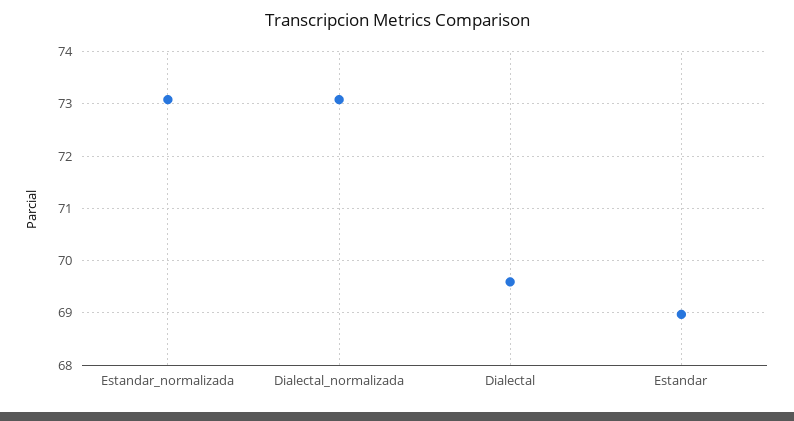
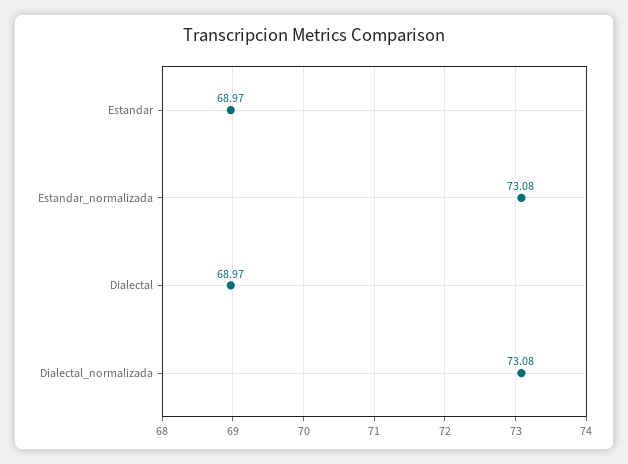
  {
    "Estandar_normalizada": 73.08,
    "Dialectal_normalizada": 73.08,
-   "Dialectal": 69.6,
+   "Dialectal": 68.97,
    "Estandar": 68.97
  }

